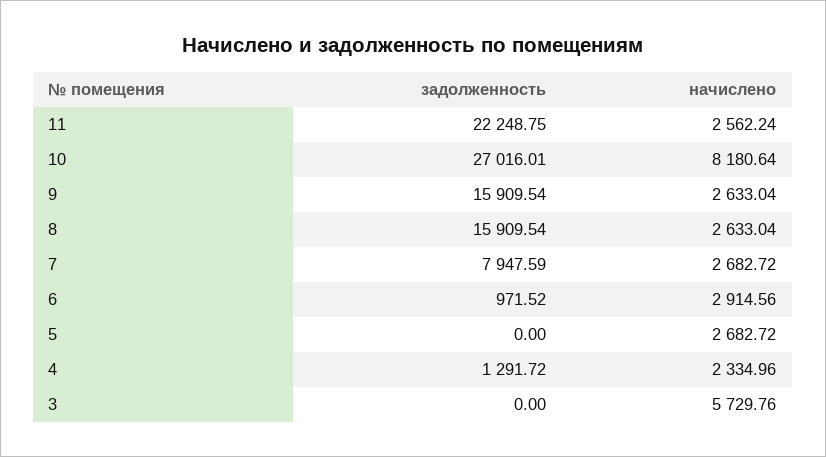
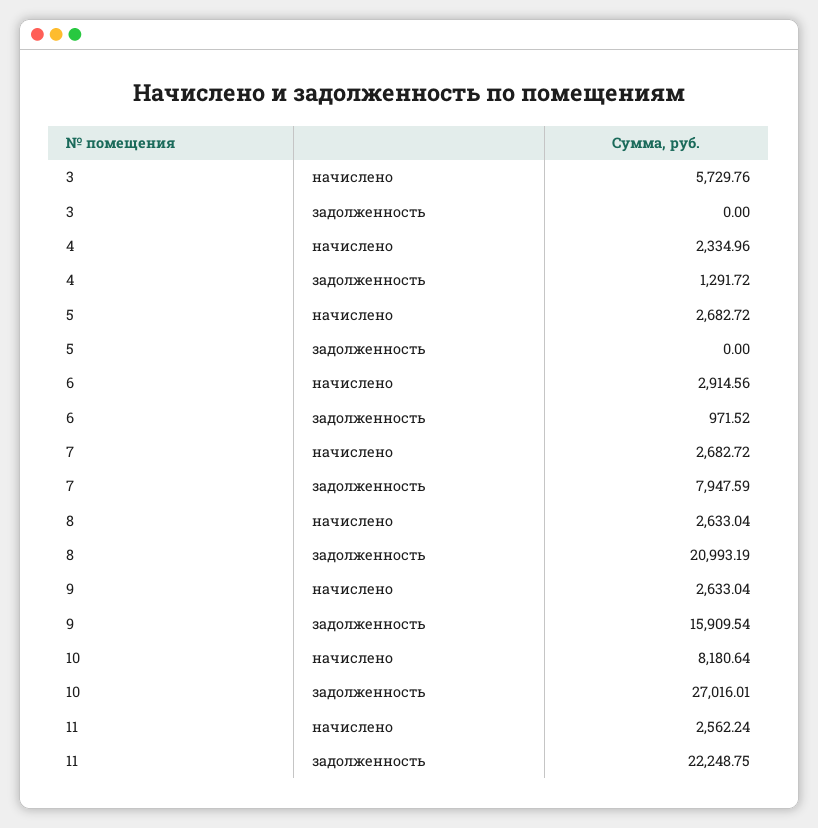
  {
    "задолженность": {
      "11": 22248.75,
      "10": 27016.01,
      "9": 15909.54,
-     "8": 15909.54,
+     "8": 20993.19,
      "7": 7947.59,
      "6": 971.52,
      "5": 0,
      "4": 1291.72,
      "3": 0
    },
    "начислено": {
      "11": 2562.24,
      "10": 8180.64,
      "9": 2633.04,
      "8": 2633.04,
      "7": 2682.72,
      "6": 2914.56,
      "5": 2682.72,
      "4": 2334.96,
      "3": 5729.76
    }
  }

